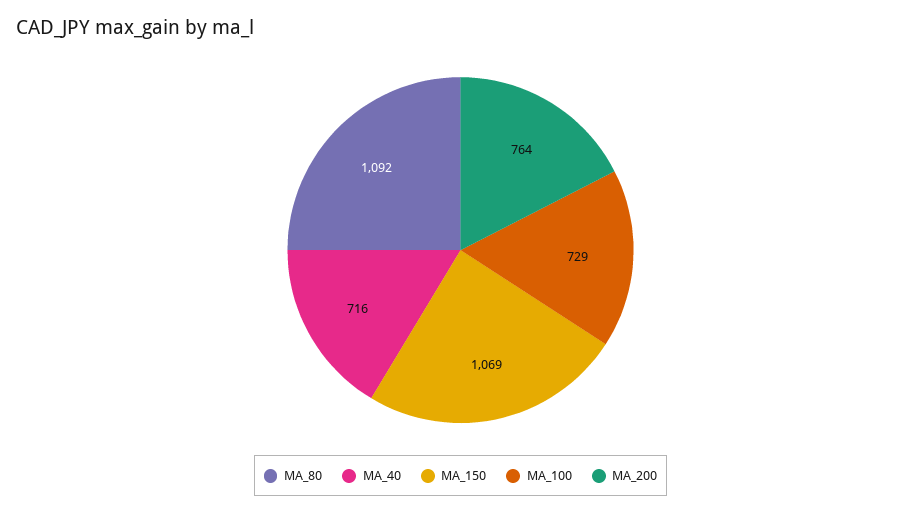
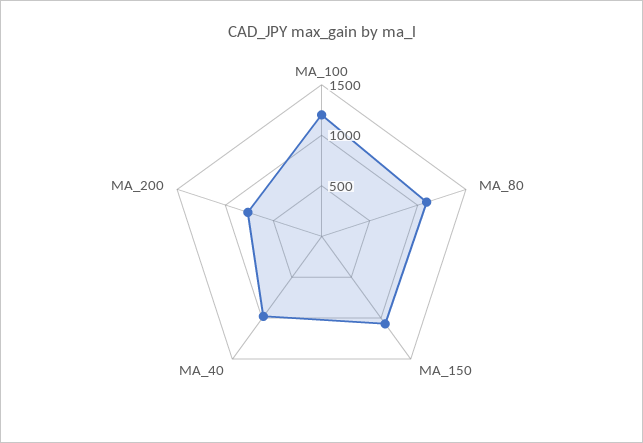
  {
    "MA_80": 1092,
-   "MA_40": 716,
+   "MA_40": 1000,
    "MA_150": 1069,
-   "MA_100": 729,
+   "MA_100": 1200,
    "MA_200": 764
  }

